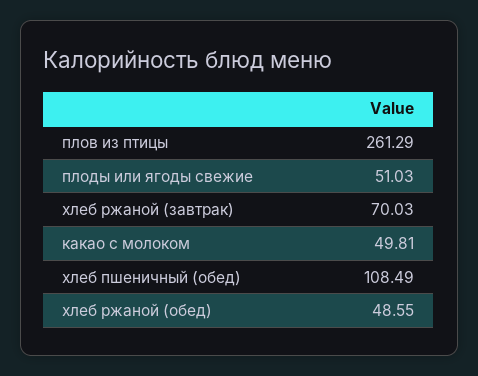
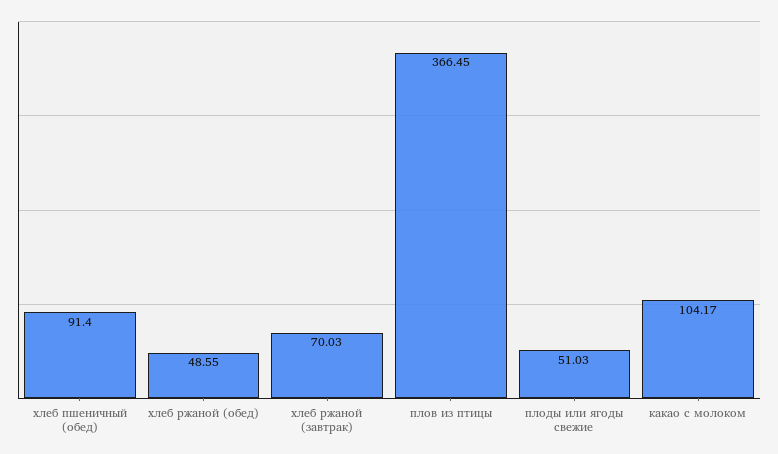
  {
-   "плов из птицы": 261.29,
+   "плов из птицы": 366.45,
    "плоды или ягоды свежие": 51.03,
    "хлеб ржаной (завтрак)": 70.03,
-   "какао с молоком": 49.81,
+   "какао с молоком": 104.17,
-   "хлеб пшеничный (обед)": 108.49,
+   "хлеб пшеничный (обед)": 91.4,
    "хлеб ржаной (обед)": 48.55
  }

